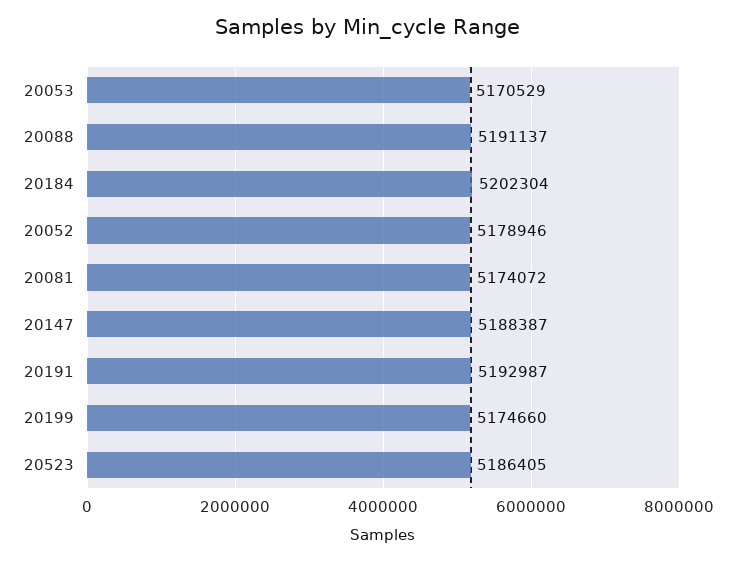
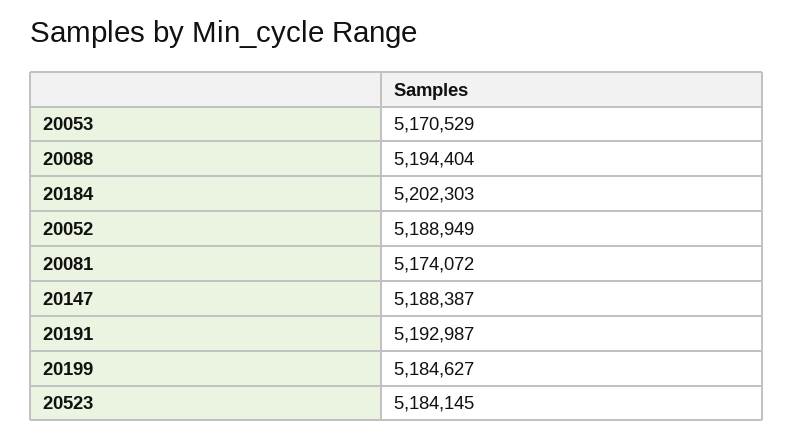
  {
    "20053": 5170529,
-   "20088": 5191137,
+   "20088": 5194404,
-   "20184": 5202304,
+   "20184": 5202303,
-   "20052": 5178946,
+   "20052": 5188949,
    "20081": 5174072,
    "20147": 5188387,
    "20191": 5192987,
-   "20199": 5174660,
+   "20199": 5184627,
-   "20523": 5186405
+   "20523": 5184145
  }

